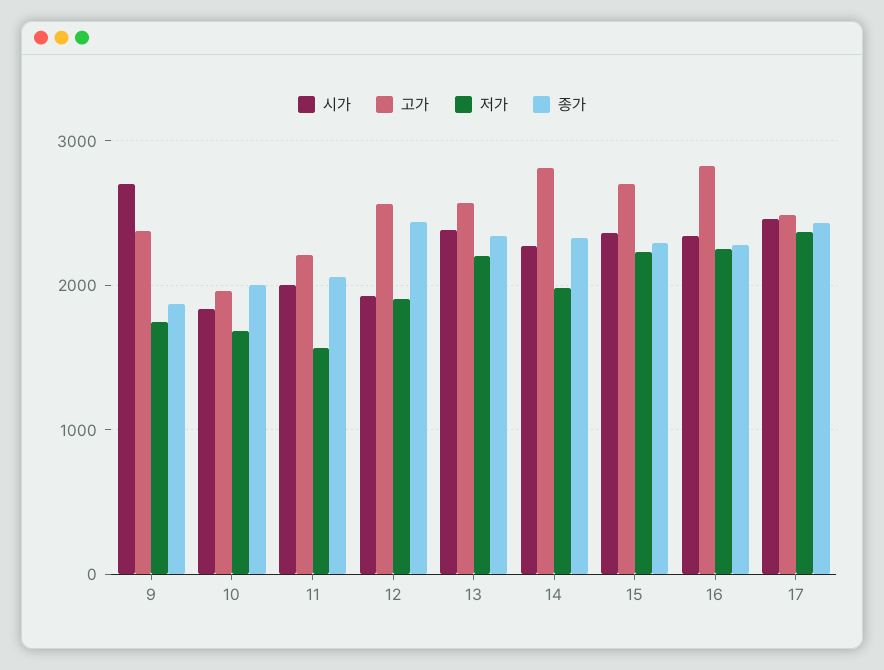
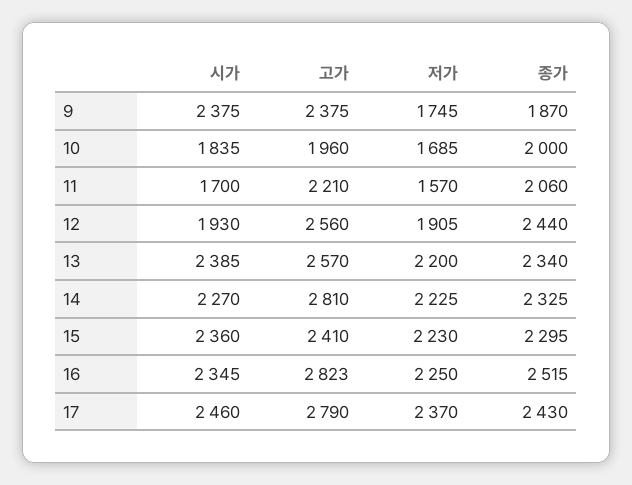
  {
    "시가": {
-     "9": 2700,
+     "9": 2375,
      "10": 1835,
-     "11": 2000,
+     "11": 1700,
      "12": 1930,
      "13": 2385,
      "14": 2270,
      "15": 2360,
      "16": 2345,
      "17": 2460
    },
    "고가": {
      "9": 2375,
      "10": 1960,
      "11": 2210,
      "12": 2560,
      "13": 2570,
      "14": 2810,
-     "15": 2700,
+     "15": 2410,
      "16": 2823,
-     "17": 2500
+     "17": 2790
    },
    "저가": {
      "9": 1745,
      "10": 1685,
      "11": 1570,
      "12": 1905,
      "13": 2200,
-     "14": 2000,
+     "14": 2225,
      "15": 2230,
      "16": 2250,
      "17": 2370
    },
    "종가": {
      "9": 1870,
      "10": 2000,
      "11": 2060,
      "12": 2440,
      "13": 2340,
      "14": 2325,
      "15": 2295,
-     "16": 2300,
+     "16": 2515,
      "17": 2430
    }
  }

